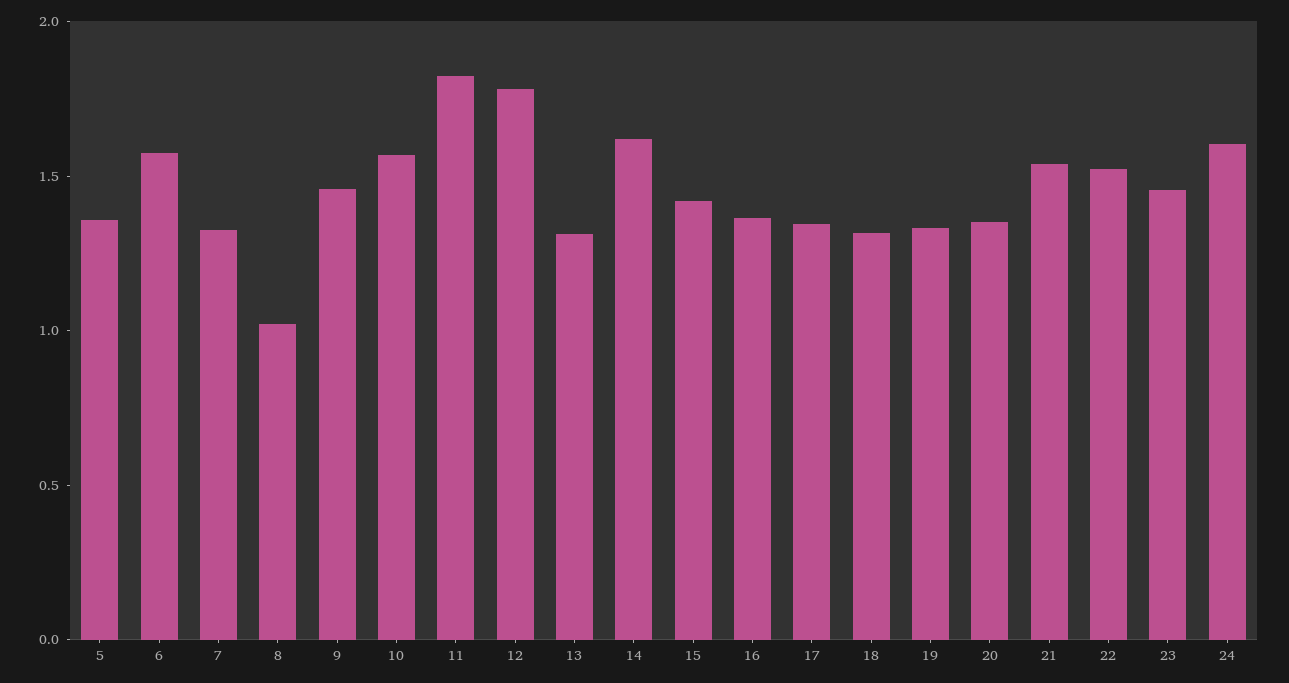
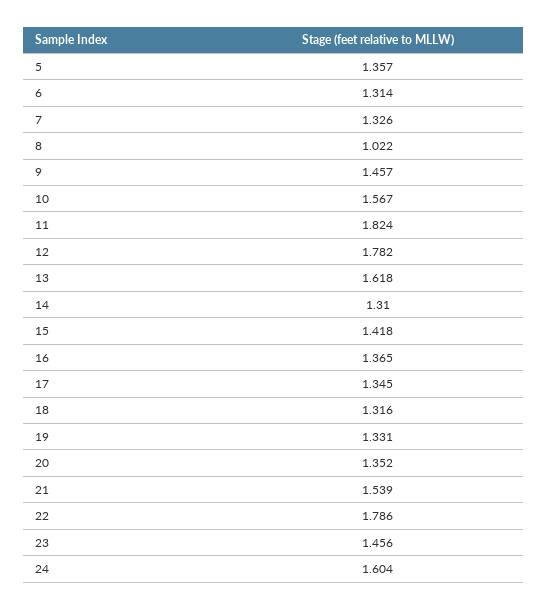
  {
    "5": 1.357,
-   "6": 1.6,
+   "6": 1.314,
    "7": 1.326,
    "8": 1.022,
    "9": 1.457,
    "10": 1.567,
    "11": 1.824,
    "12": 1.782,
-   "13": 1.3,
+   "13": 1.618,
-   "14": 1.6,
+   "14": 1.31,
    "15": 1.418,
    "16": 1.365,
    "17": 1.345,
    "18": 1.316,
    "19": 1.331,
    "20": 1.352,
    "21": 1.539,
-   "22": 1.5,
+   "22": 1.786,
    "23": 1.456,
    "24": 1.604
  }

